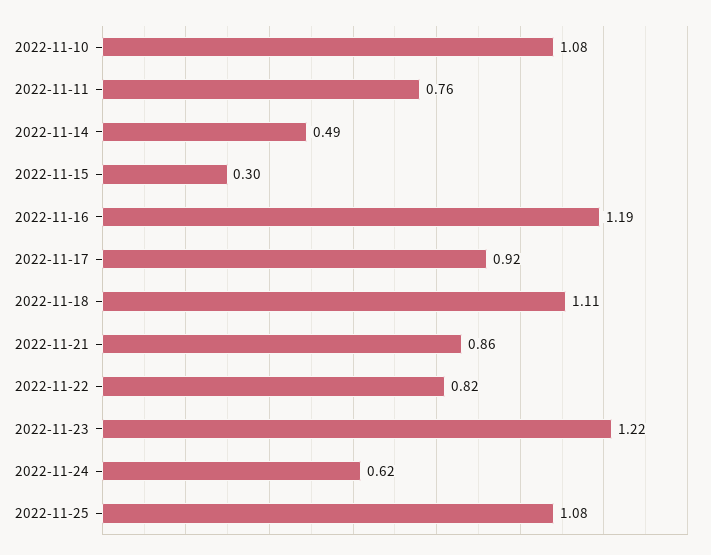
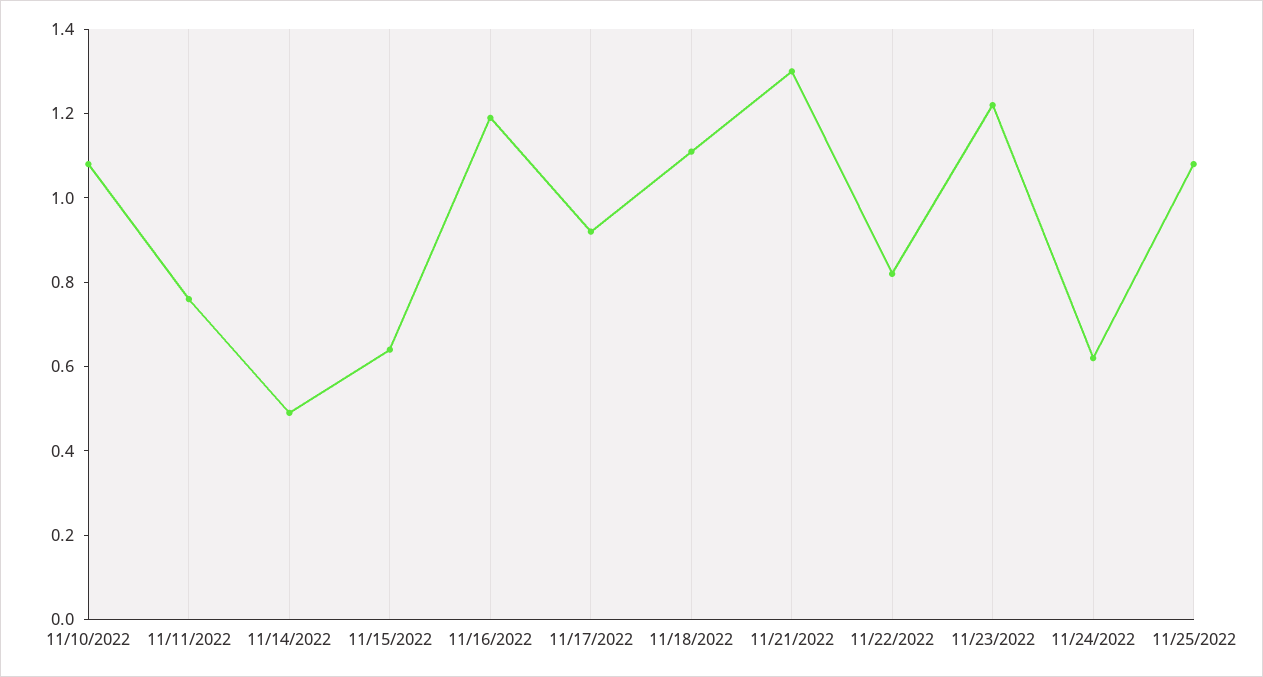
  {
    "2022-11-10": 1.08,
    "2022-11-11": 0.76,
    "2022-11-14": 0.49,
-   "2022-11-15": 0.3,
+   "2022-11-15": 0.65,
    "2022-11-16": 1.19,
    "2022-11-17": 0.92,
    "2022-11-18": 1.11,
-   "2022-11-21": 0.86,
+   "2022-11-21": 1.3,
    "2022-11-22": 0.82,
    "2022-11-23": 1.22,
    "2022-11-24": 0.62,
    "2022-11-25": 1.08
  }

